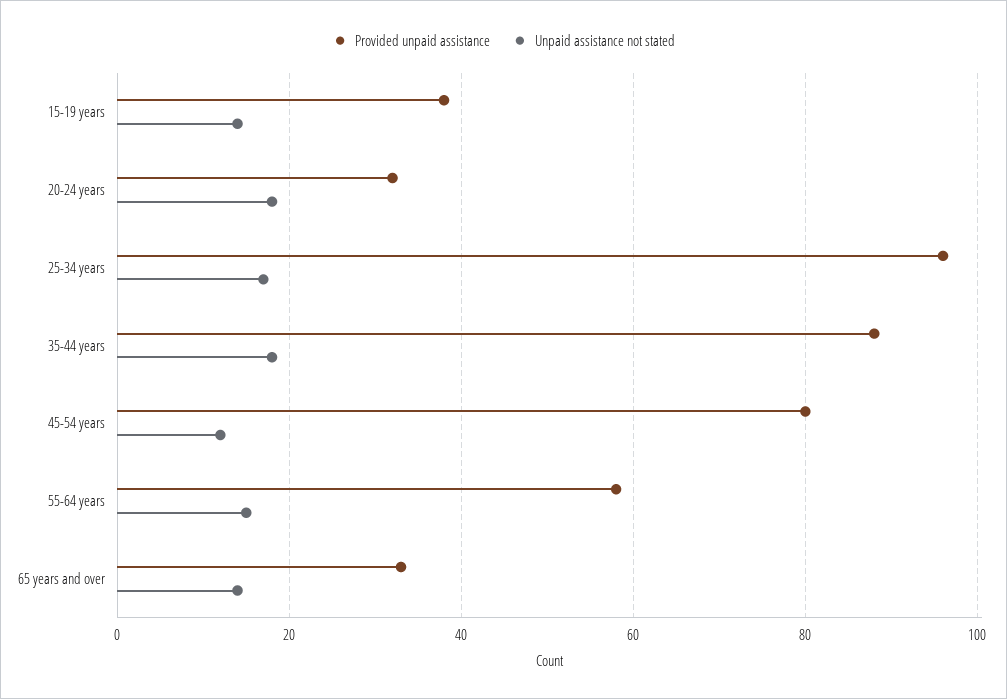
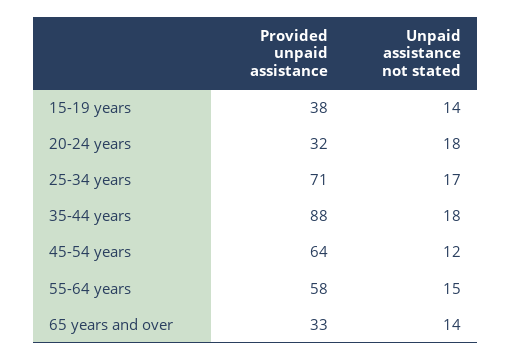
  {
    "Provided unpaid assistance": {
      "15-19 years": 38,
      "20-24 years": 32,
-     "25-34 years": 95,
+     "25-34 years": 71,
      "35-44 years": 88,
-     "45-54 years": 80,
+     "45-54 years": 64,
      "55-64 years": 58,
      "65 years and over": 33
    },
    "Unpaid assistance not stated": {
      "15-19 years": 14,
      "20-24 years": 18,
      "25-34 years": 17,
      "35-44 years": 18,
      "45-54 years": 12,
      "55-64 years": 15,
      "65 years and over": 14
    }
  }

